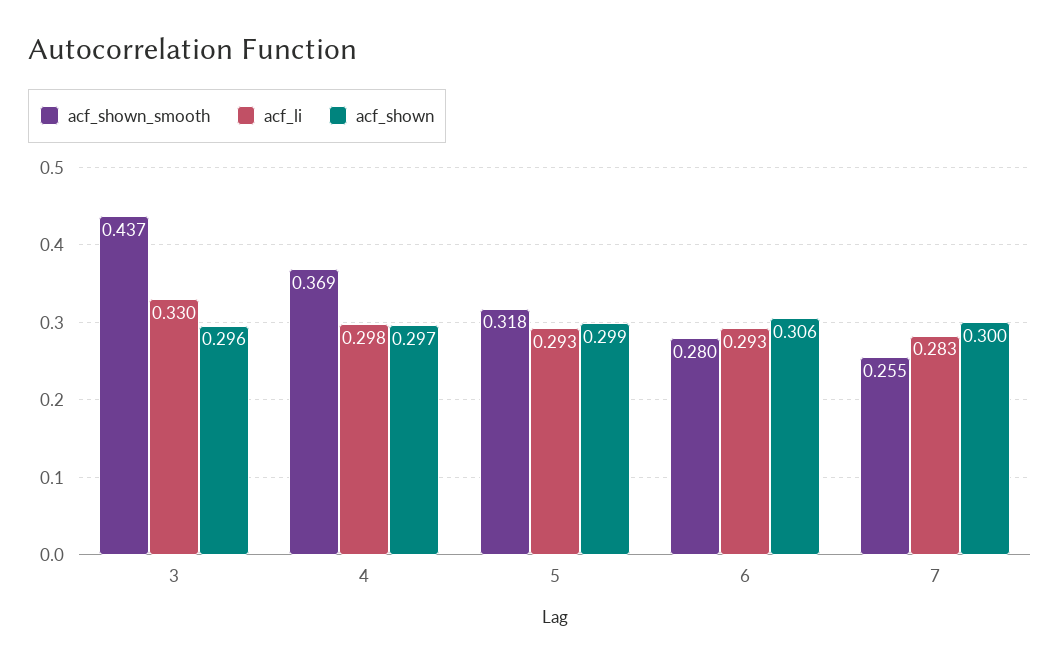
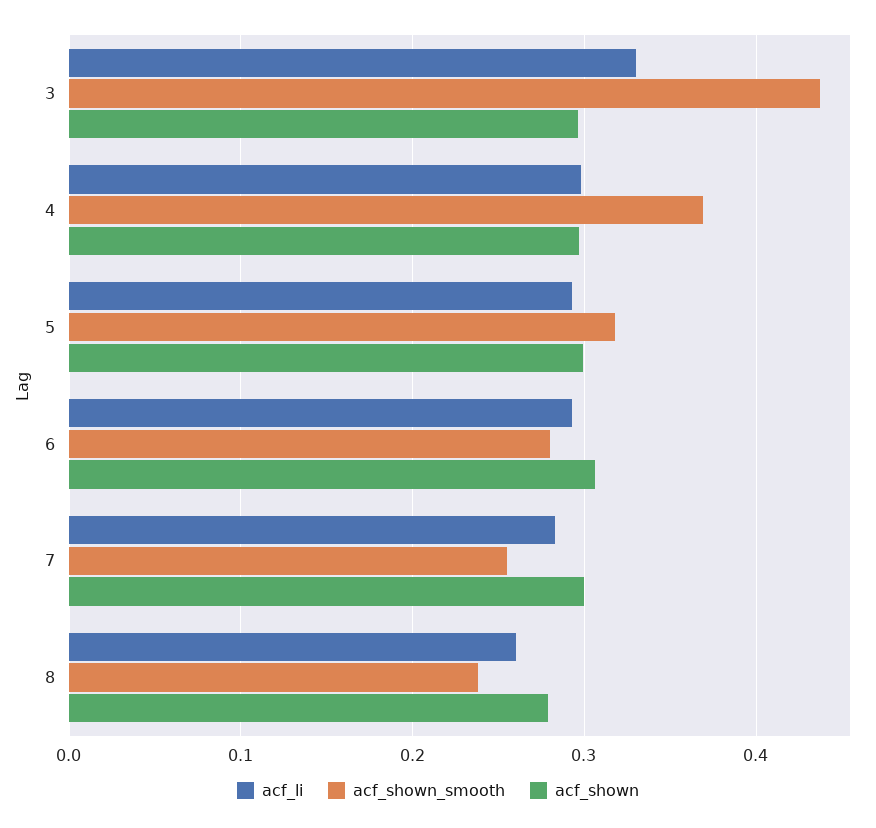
  {
    "acf_shown_smooth": {
      "3": 0.437,
      "4": 0.369,
      "5": 0.318,
      "6": 0.28,
-     "7": 0.255
+     "7": 0.255,
+     "8": 0.24
    },
    "acf_li": {
      "3": 0.33,
      "4": 0.298,
      "5": 0.293,
      "6": 0.293,
-     "7": 0.283
+     "7": 0.283,
+     "8": 0.26
    },
    "acf_shown": {
      "3": 0.296,
      "4": 0.297,
      "5": 0.299,
      "6": 0.306,
-     "7": 0.3
+     "7": 0.3,
+     "8": 0.28
    }
  }

